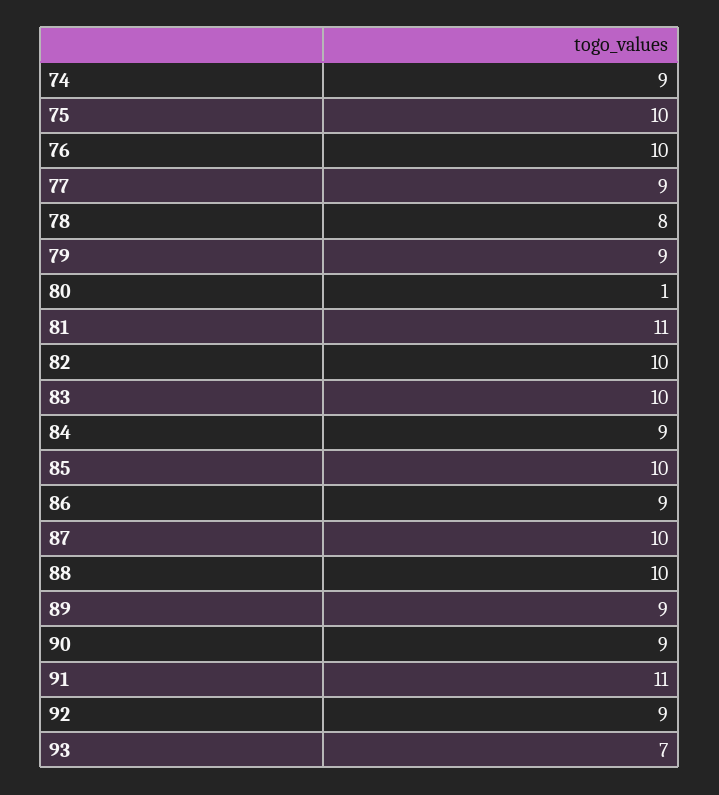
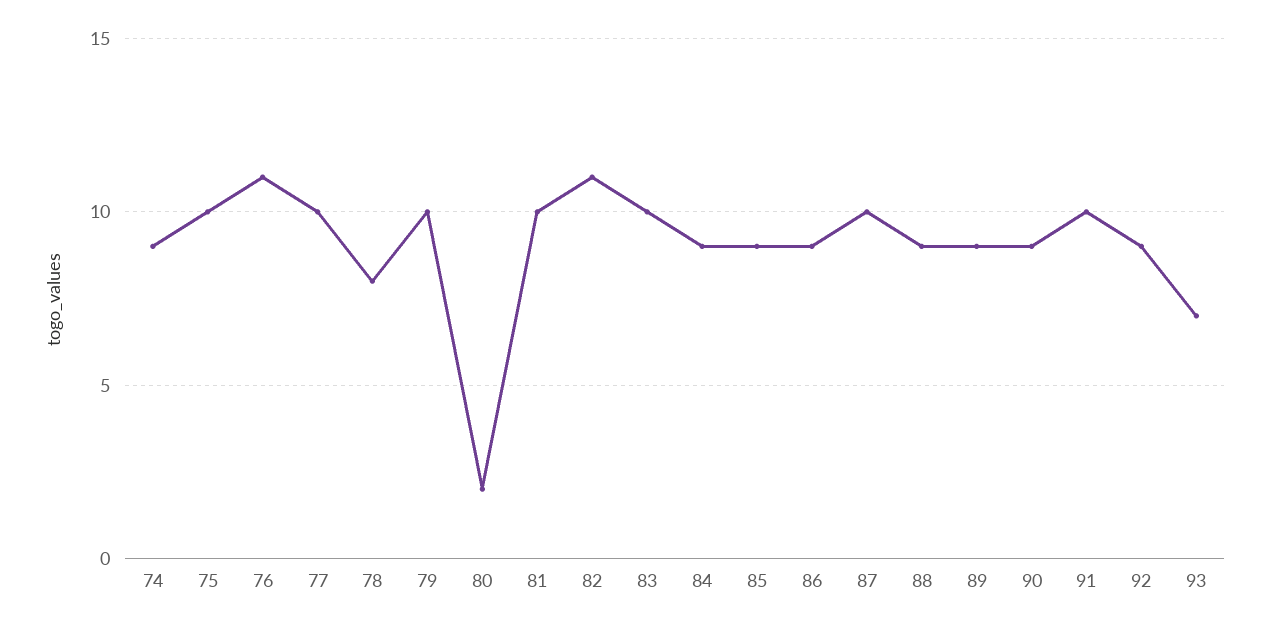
  {
    "74": 9,
    "75": 10,
-   "76": 10,
+   "76": 11,
-   "77": 9,
+   "77": 10,
    "78": 8,
-   "79": 9,
+   "79": 10,
-   "80": 1,
+   "80": 2,
-   "81": 11,
+   "81": 10,
-   "82": 10,
+   "82": 11,
    "83": 10,
    "84": 9,
-   "85": 10,
+   "85": 9,
    "86": 9,
    "87": 10,
-   "88": 10,
+   "88": 9,
    "89": 9,
    "90": 9,
-   "91": 11,
+   "91": 10,
    "92": 9,
    "93": 7
  }

